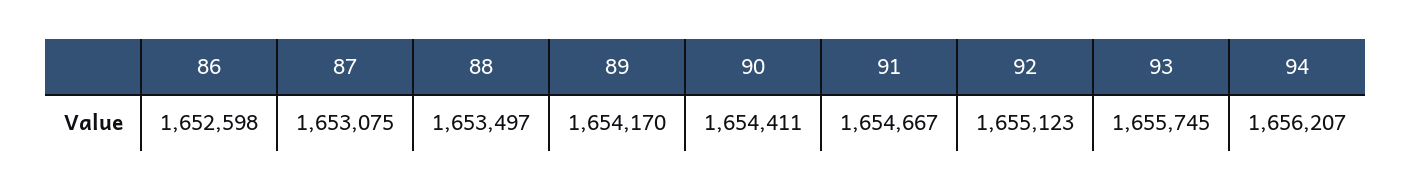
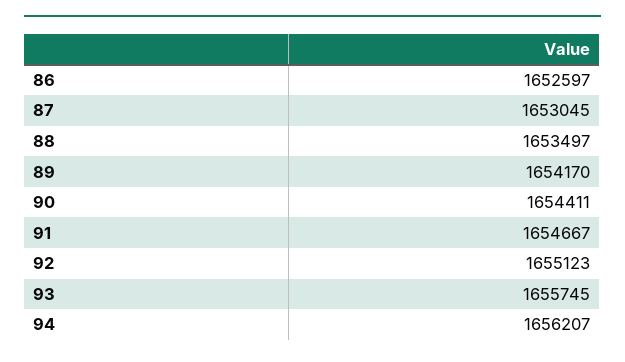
  {
-   "86": 1652598,
+   "86": 1652597,
-   "87": 1653075,
+   "87": 1653045,
    "88": 1653497,
    "89": 1654170,
    "90": 1654411,
    "91": 1654667,
    "92": 1655123,
    "93": 1655745,
    "94": 1656207
  }

